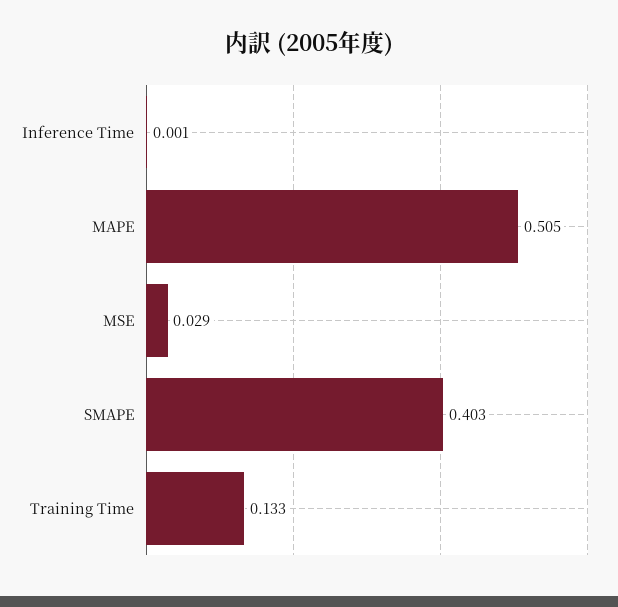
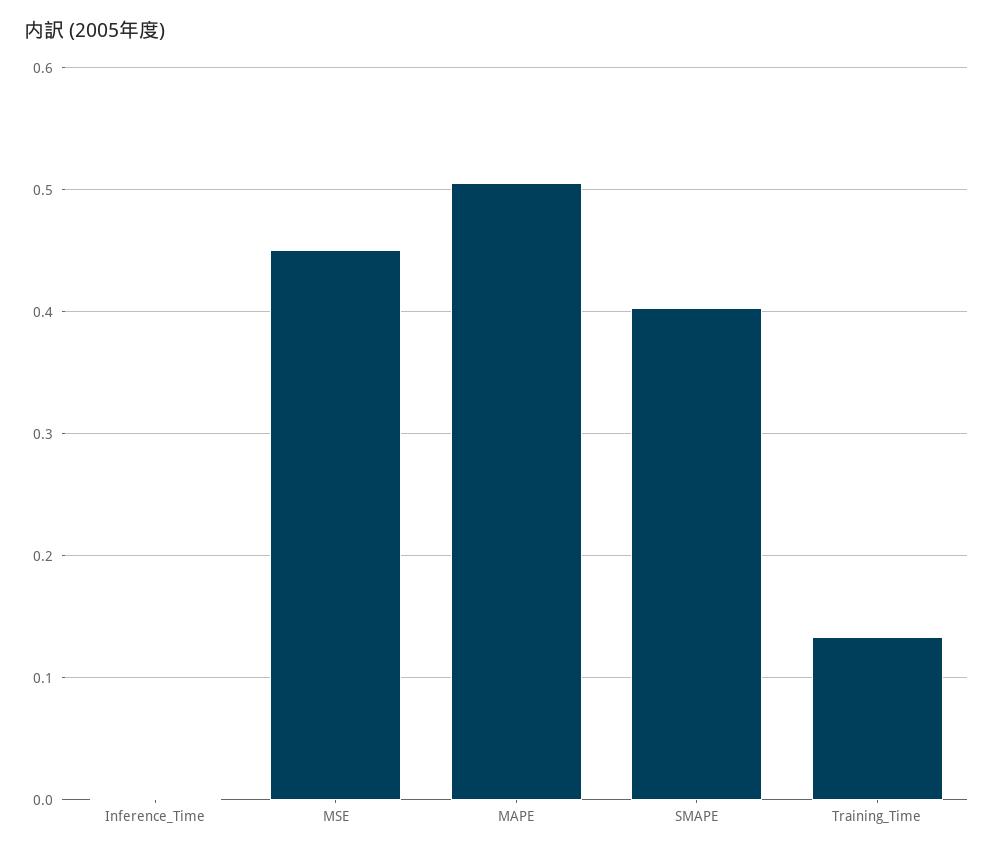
  {
    "Inference Time": 0.001,
    "MAPE": 0.505,
-   "MSE": 0.029,
+   "MSE": 0.45,
    "SMAPE": 0.403,
    "Training Time": 0.133
  }

